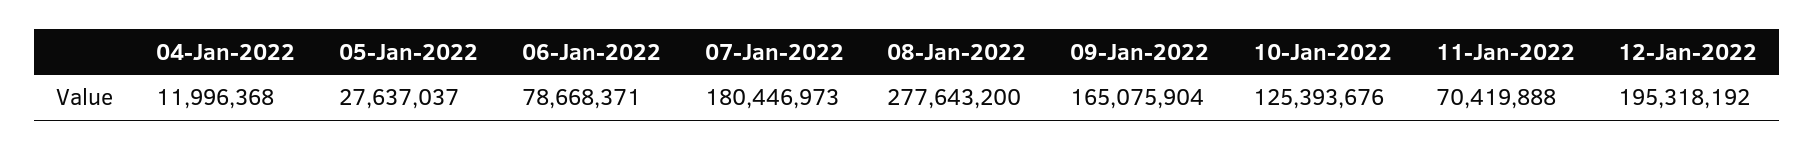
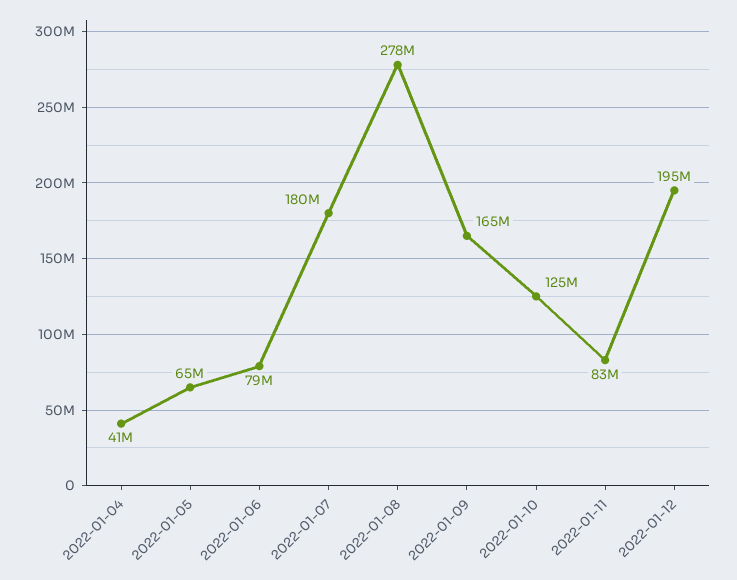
  {
-   "04-Jan-2022": 11996368,
+   "04-Jan-2022": 41000000,
-   "05-Jan-2022": 27637037,
+   "05-Jan-2022": 65000000,
    "06-Jan-2022": 78668371,
    "07-Jan-2022": 180446973,
    "08-Jan-2022": 277643200,
    "09-Jan-2022": 165075904,
    "10-Jan-2022": 125393676,
-   "11-Jan-2022": 70419888,
+   "11-Jan-2022": 83000000,
    "12-Jan-2022": 195318192
  }

